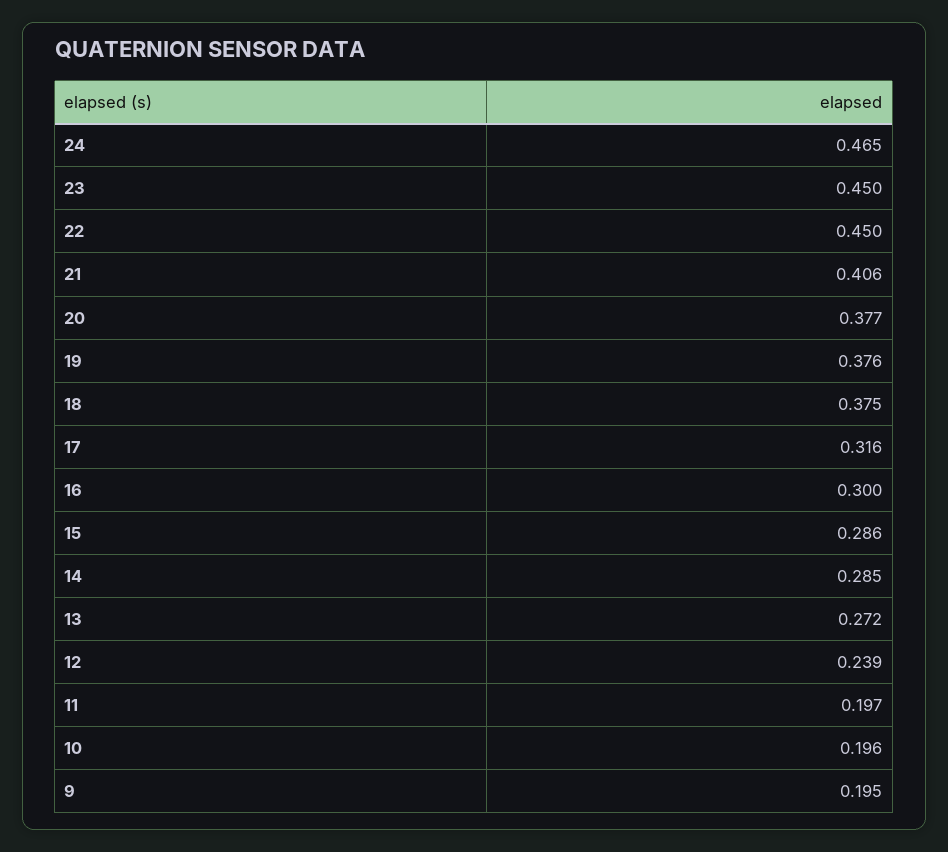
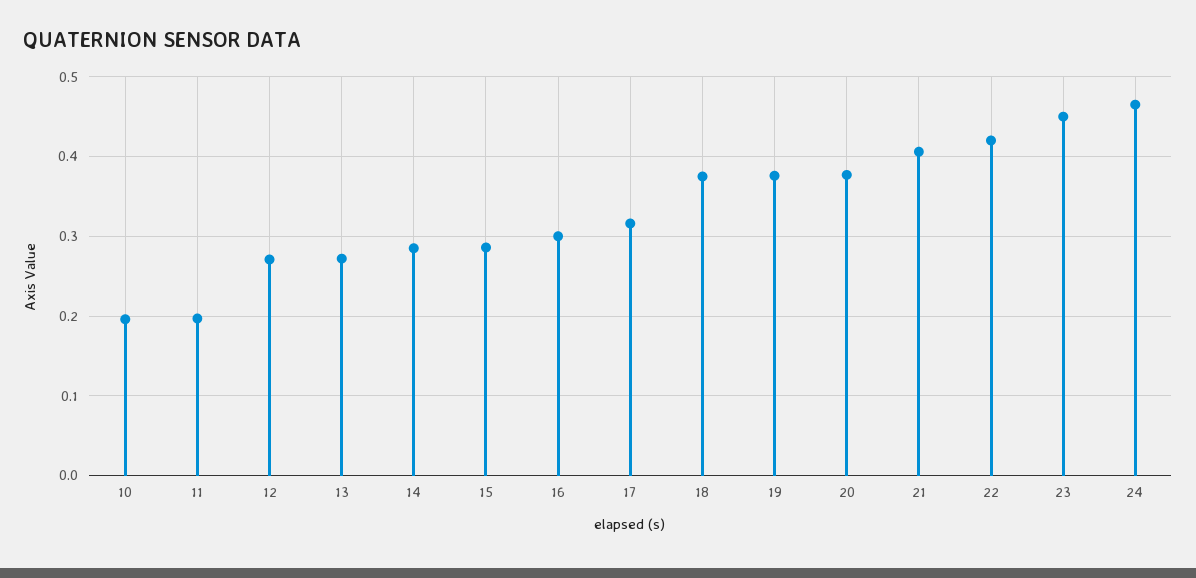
  {
    "24": 0.465,
    "23": 0.45,
-   "22": 0.45,
+   "22": 0.42,
    "21": 0.406,
    "20": 0.377,
    "19": 0.376,
    "18": 0.375,
    "17": 0.316,
    "16": 0.3,
    "15": 0.286,
    "14": 0.285,
    "13": 0.272,
-   "12": 0.239,
+   "12": 0.27,
    "11": 0.197,
-   "10": 0.196,
+   "10": 0.196
-   "9": 0.195
  }

